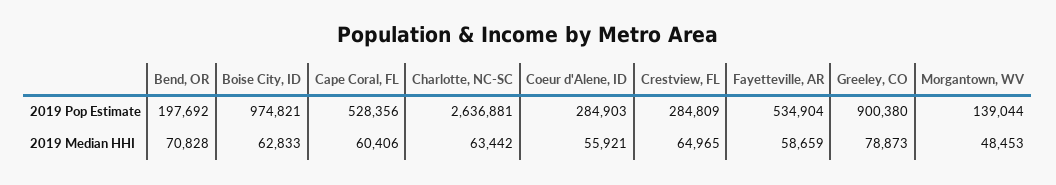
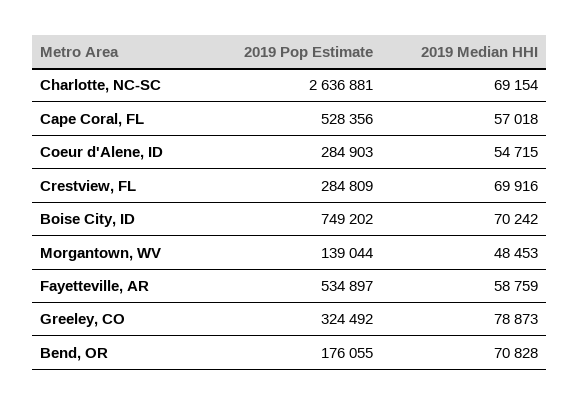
  {
    "Bend, OR": {
-     "2019 Pop Estimate": 197692,
+     "2019 Pop Estimate": 176055,
      "2019 Median HHI": 70828
    },
    "Boise City, ID": {
-     "2019 Pop Estimate": 974821,
+     "2019 Pop Estimate": 749202,
-     "2019 Median HHI": 62833
+     "2019 Median HHI": 70242
    },
    "Cape Coral, FL": {
      "2019 Pop Estimate": 528356,
-     "2019 Median HHI": 60406
+     "2019 Median HHI": 57018
    },
    "Charlotte, NC-SC": {
      "2019 Pop Estimate": 2636881,
-     "2019 Median HHI": 63442
+     "2019 Median HHI": 69154
    },
    "Coeur d'Alene, ID": {
      "2019 Pop Estimate": 284903,
-     "2019 Median HHI": 55921
+     "2019 Median HHI": 54715
    },
    "Crestview, FL": {
      "2019 Pop Estimate": 284809,
-     "2019 Median HHI": 64965
+     "2019 Median HHI": 69916
    },
    "Fayetteville, AR": {
-     "2019 Pop Estimate": 534904,
+     "2019 Pop Estimate": 534897,
-     "2019 Median HHI": 58659
+     "2019 Median HHI": 58759
    },
    "Greeley, CO": {
-     "2019 Pop Estimate": 900380,
+     "2019 Pop Estimate": 324492,
      "2019 Median HHI": 78873
    },
    "Morgantown, WV": {
      "2019 Pop Estimate": 139044,
      "2019 Median HHI": 48453
    }
  }

